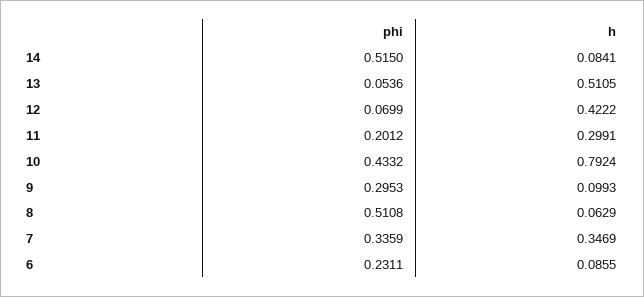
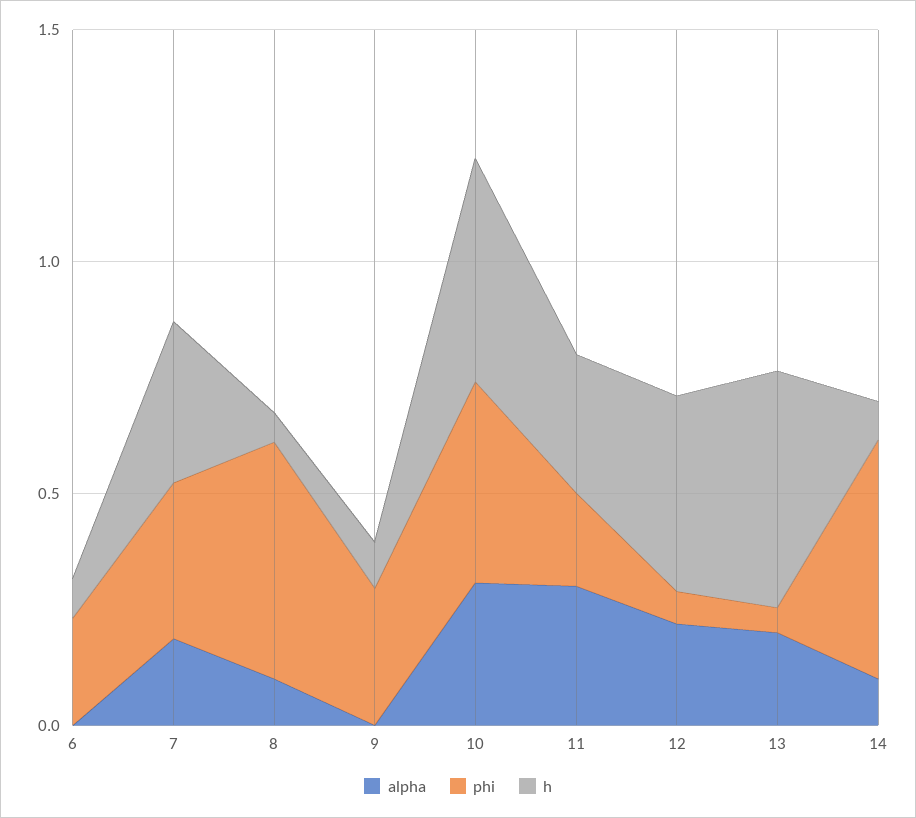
  {
    "phi": {
      "14": 0.515,
      "13": 0.0536,
      "12": 0.0699,
      "11": 0.2012,
      "10": 0.4332,
      "9": 0.2953,
      "8": 0.5108,
      "7": 0.3359,
      "6": 0.2311
    },
    "h": {
      "14": 0.0841,
      "13": 0.5105,
      "12": 0.4222,
      "11": 0.2991,
-     "10": 0.7924,
+     "10": 0.5,
      "9": 0.0993,
      "8": 0.0629,
      "7": 0.3469,
      "6": 0.0855
-   }
+   },
+   "alpha": {
+     "6": 0,
+     "7": 0.2,
+     "8": 0.1,
+     "9": 0,
+     "10": 0.3,
+     "11": 0.3,
+     "12": 0.2,
+     "13": 0.2,
+     "14": 0.1
+   }
  }

